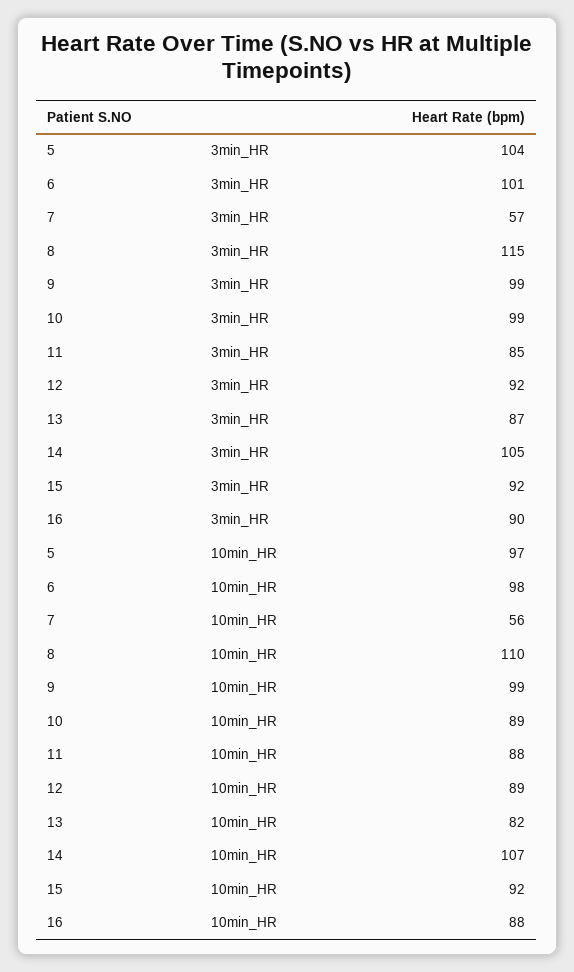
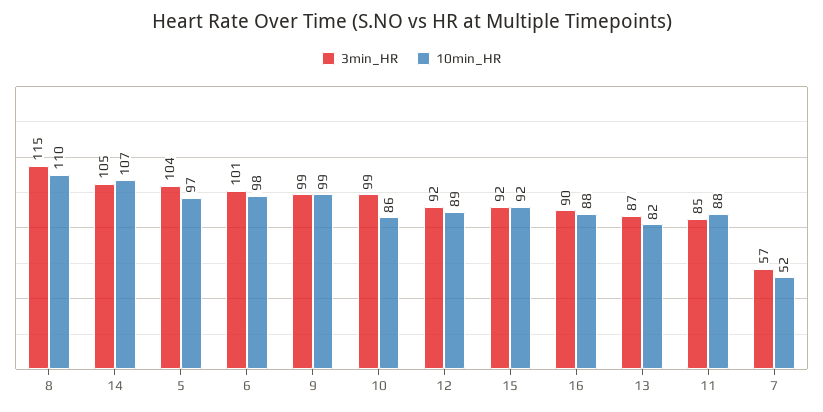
  {
    "3min_HR": {
      "5": 104,
      "6": 101,
      "7": 57,
      "8": 115,
      "9": 99,
      "10": 99,
      "11": 85,
      "12": 92,
      "13": 87,
      "14": 105,
      "15": 92,
      "16": 90
    },
    "10min_HR": {
      "5": 97,
      "6": 98,
-     "7": 56,
+     "7": 52,
      "8": 110,
      "9": 99,
-     "10": 89,
+     "10": 86,
      "11": 88,
      "12": 89,
      "13": 82,
      "14": 107,
      "15": 92,
      "16": 88
    }
  }

